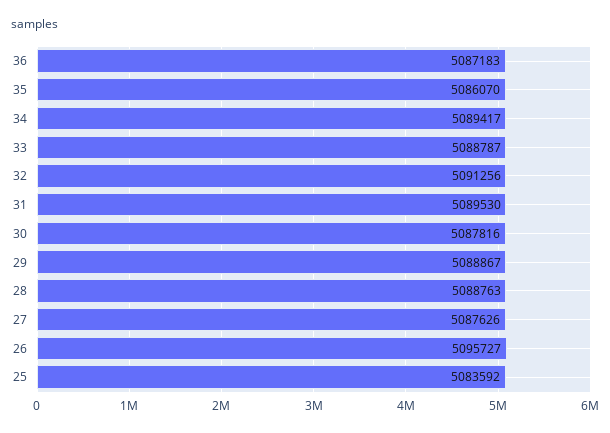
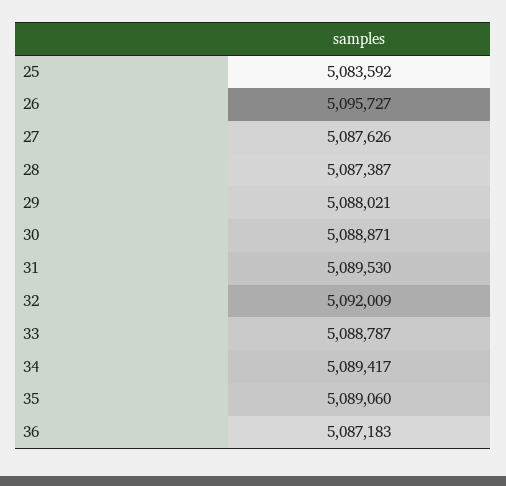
  {
    "36": 5087183,
-   "35": 5086070,
+   "35": 5089060,
    "34": 5089417,
    "33": 5088787,
-   "32": 5091256,
+   "32": 5092009,
    "31": 5089530,
-   "30": 5087816,
+   "30": 5088871,
-   "29": 5088867,
+   "29": 5088021,
-   "28": 5088763,
+   "28": 5087387,
    "27": 5087626,
    "26": 5095727,
    "25": 5083592
  }

